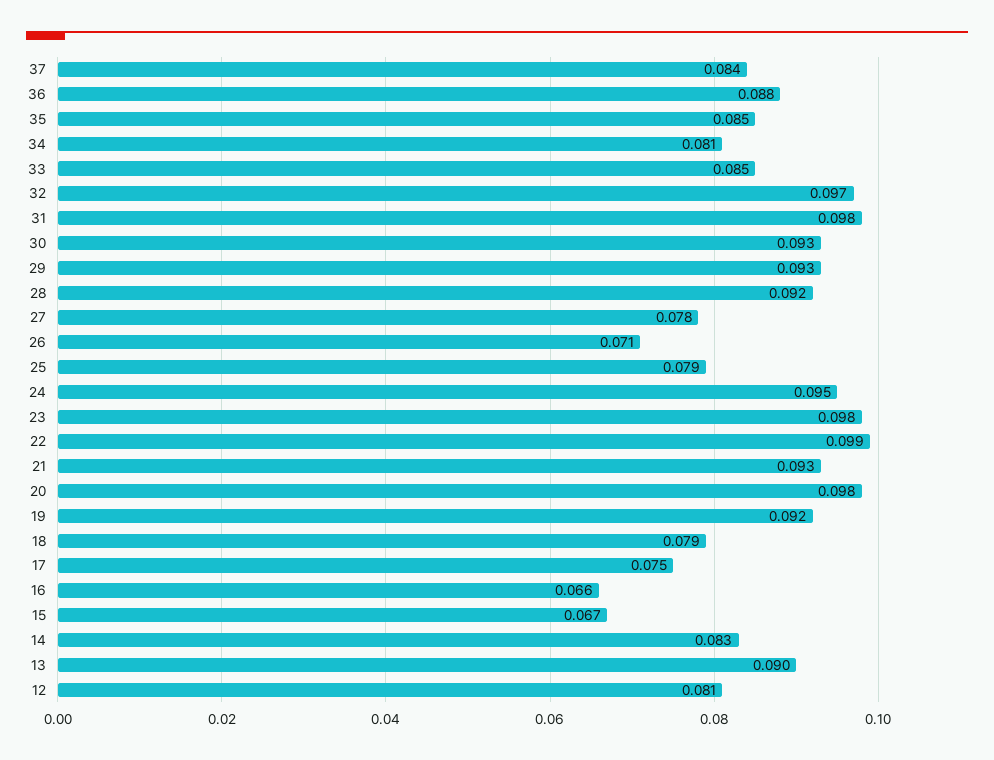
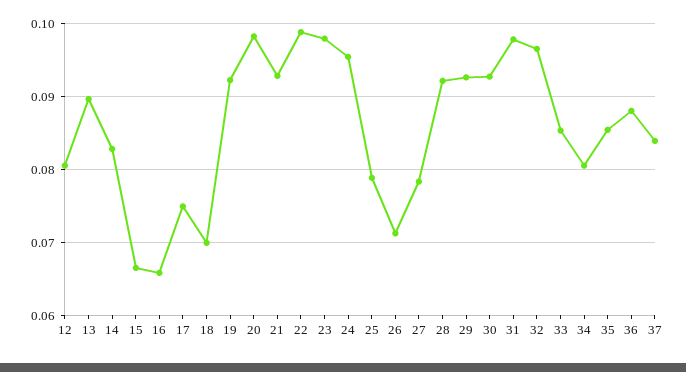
  {
    "37": 0.084,
    "36": 0.088,
    "35": 0.085,
    "34": 0.081,
    "33": 0.085,
    "32": 0.097,
    "31": 0.098,
    "30": 0.093,
    "29": 0.093,
    "28": 0.092,
    "27": 0.078,
    "26": 0.071,
    "25": 0.079,
    "24": 0.095,
    "23": 0.098,
    "22": 0.099,
    "21": 0.093,
    "20": 0.098,
    "19": 0.092,
-   "18": 0.079,
+   "18": 0.07,
    "17": 0.075,
    "16": 0.066,
    "15": 0.067,
    "14": 0.083,
    "13": 0.09,
    "12": 0.081
  }

